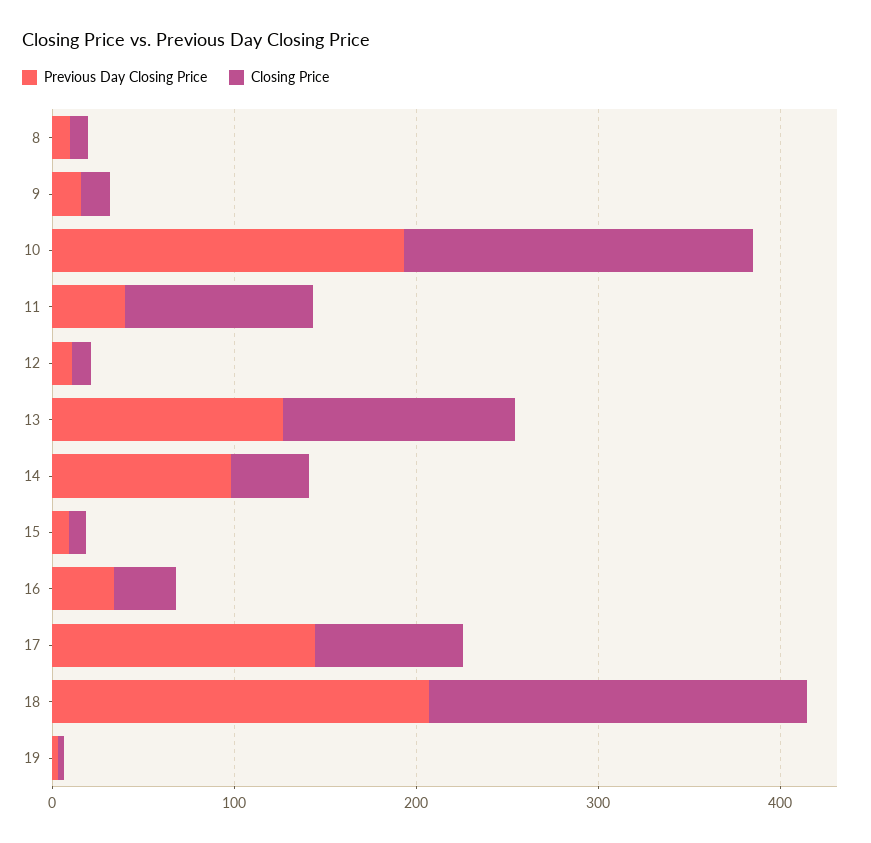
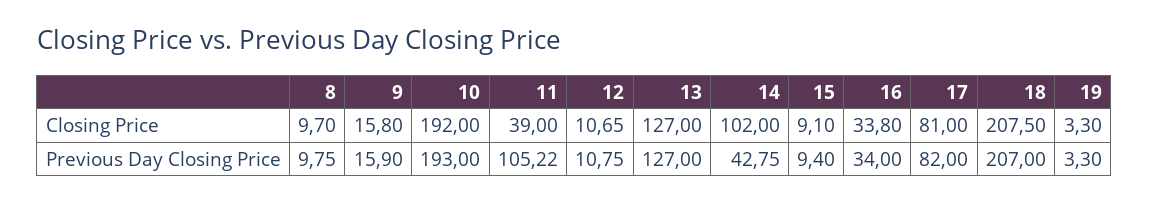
  {
    "Previous Day Closing Price": {
      "8": 9.75,
      "9": 15.9,
      "10": 193,
-     "11": 40,
+     "11": 105.22,
      "12": 10.75,
      "13": 127,
-     "14": 100,
+     "14": 42.75,
      "15": 9.4,
      "16": 34,
-     "17": 140,
+     "17": 82,
      "18": 207,
      "19": 3.3
    },
    "Closing Price": {
      "8": 9.7,
      "9": 15.8,
      "10": 192,
-     "11": 100,
+     "11": 39,
      "12": 10.65,
      "13": 127,
-     "14": 40,
+     "14": 102,
      "15": 9.1,
      "16": 33.8,
      "17": 81,
      "18": 207.5,
      "19": 3.3
    }
  }

